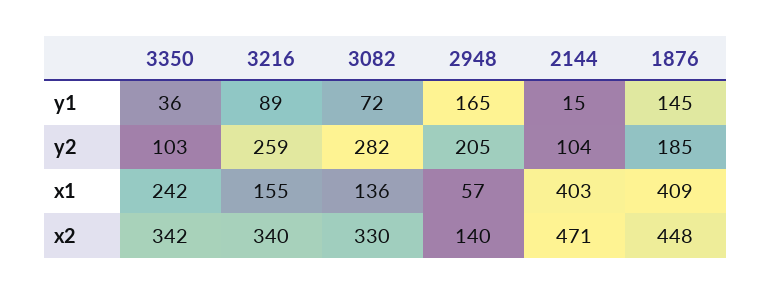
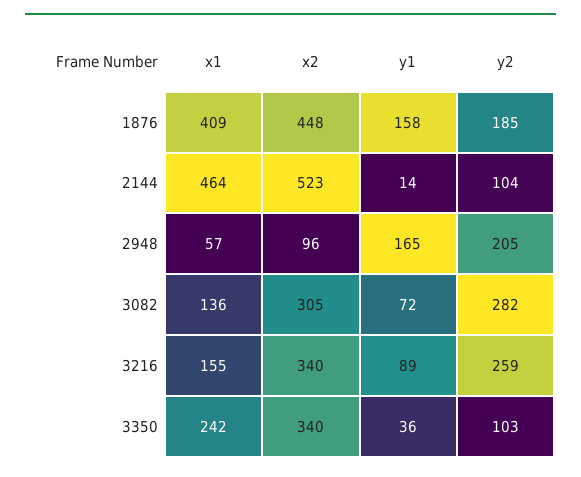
  {
    "3350": {
      "y1": 36,
      "y2": 103,
      "x1": 242,
-     "x2": 342
+     "x2": 340
    },
    "3216": {
      "y1": 89,
      "y2": 259,
      "x1": 155,
      "x2": 340
    },
    "3082": {
      "y1": 72,
      "y2": 282,
      "x1": 136,
-     "x2": 330
+     "x2": 305
    },
    "2948": {
      "y1": 165,
      "y2": 205,
      "x1": 57,
-     "x2": 140
+     "x2": 96
    },
    "2144": {
-     "y1": 15,
+     "y1": 14,
      "y2": 104,
-     "x1": 403,
+     "x1": 464,
-     "x2": 471
+     "x2": 523
    },
    "1876": {
-     "y1": 145,
+     "y1": 158,
      "y2": 185,
      "x1": 409,
      "x2": 448
    }
  }

